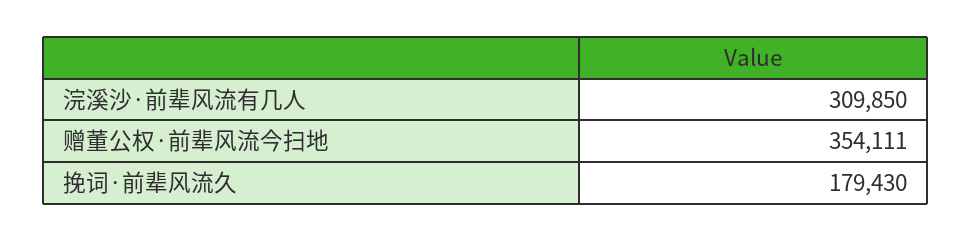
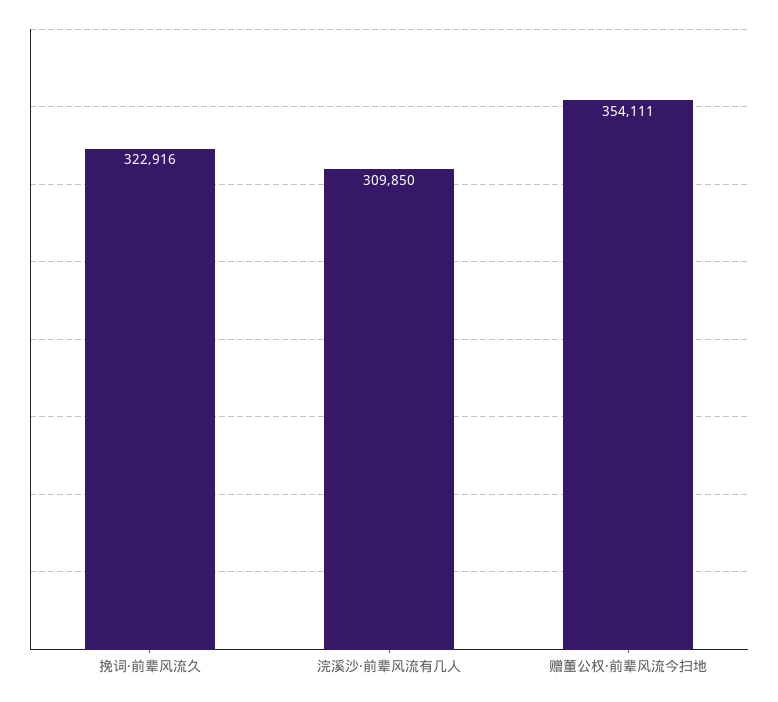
  {
    "浣溪沙·前辈风流有几人": 309850,
    "赠董公权·前辈风流今扫地": 354111,
-   "挽词·前辈风流久": 179430
+   "挽词·前辈风流久": 322916
  }

